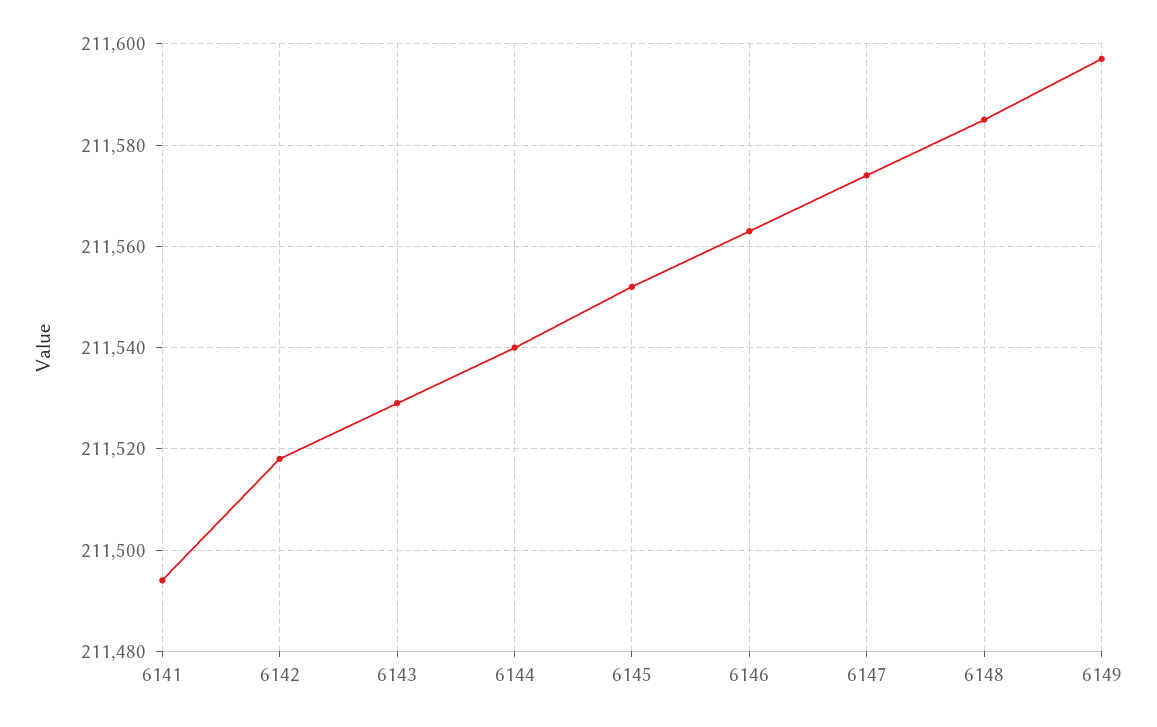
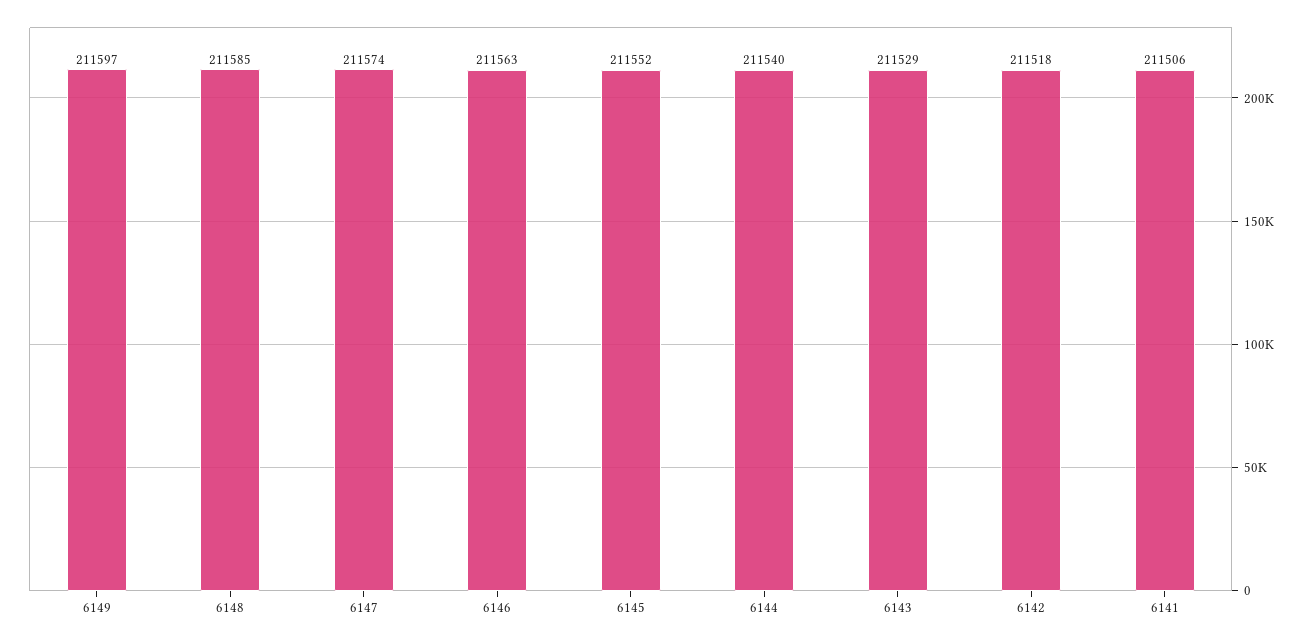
  {
-   "6141": 211495,
+   "6141": 211506,
    "6142": 211518,
    "6143": 211529,
    "6144": 211540,
    "6145": 211552,
    "6146": 211563,
    "6147": 211574,
    "6148": 211585,
    "6149": 211597
  }

